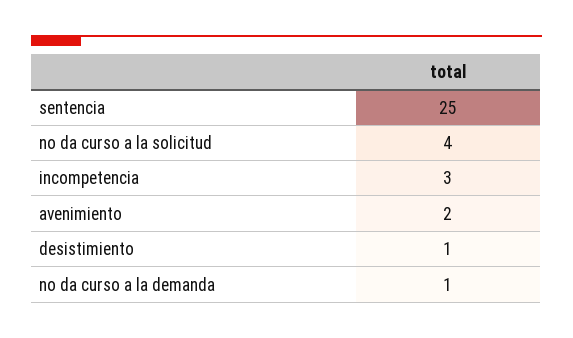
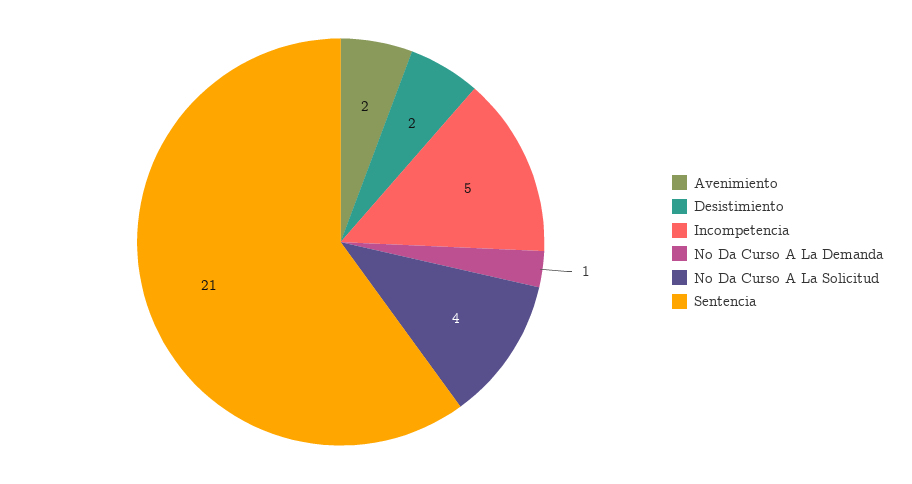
  {
-   "sentencia": 25,
+   "sentencia": 21,
    "no da curso a la solicitud": 4,
-   "incompetencia": 3,
+   "incompetencia": 5,
    "avenimiento": 2,
-   "desistimiento": 1,
+   "desistimiento": 2,
    "no da curso a la demanda": 1
  }

